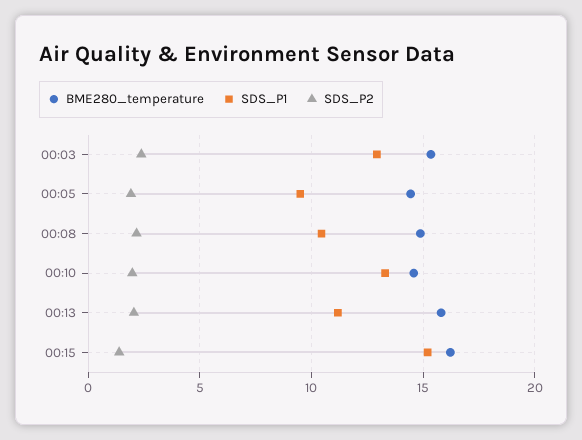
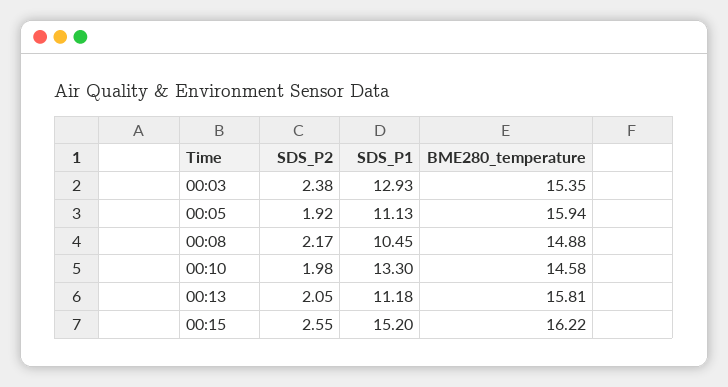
  {
    "BME280_temperature": {
      "00:03": 15.35,
-     "00:05": 14.5,
+     "00:05": 15.94,
      "00:08": 14.88,
      "00:10": 14.58,
      "00:13": 15.81,
      "00:15": 16.22
    },
    "SDS_P1": {
      "00:03": 12.93,
-     "00:05": 9.5,
+     "00:05": 11.13,
      "00:08": 10.45,
      "00:10": 13.3,
      "00:13": 11.18,
      "00:15": 15.2
    },
    "SDS_P2": {
      "00:03": 2.38,
      "00:05": 1.92,
      "00:08": 2.17,
      "00:10": 1.98,
      "00:13": 2.05,
-     "00:15": 1.5
+     "00:15": 2.55
    }
  }

